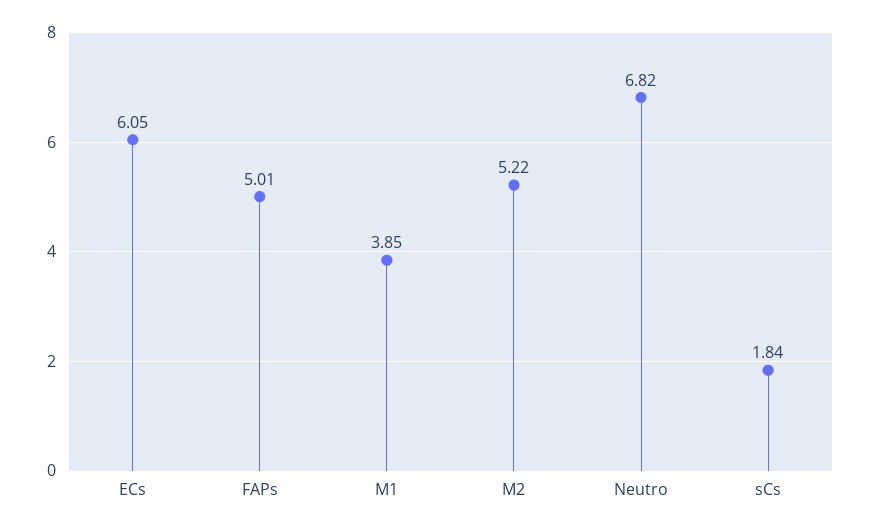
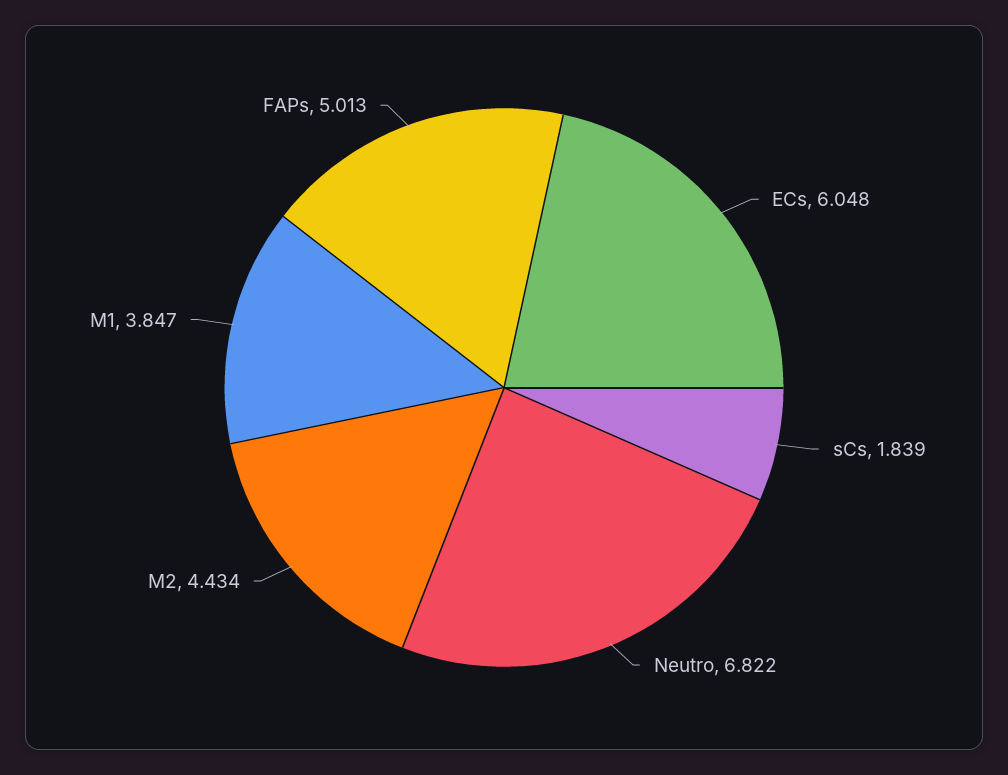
  {
    "ECs": 6.048,
    "FAPs": 5.013,
    "M1": 3.847,
-   "M2": 5.22,
+   "M2": 4.434,
    "Neutro": 6.822,
    "sCs": 1.839
  }

